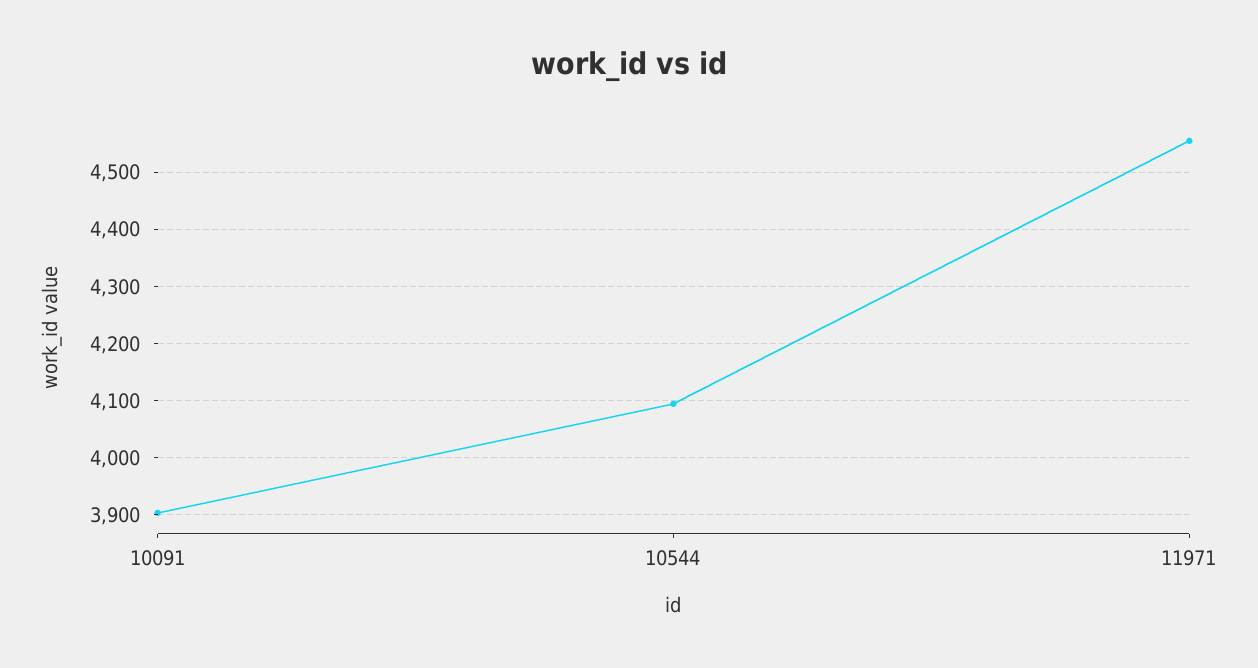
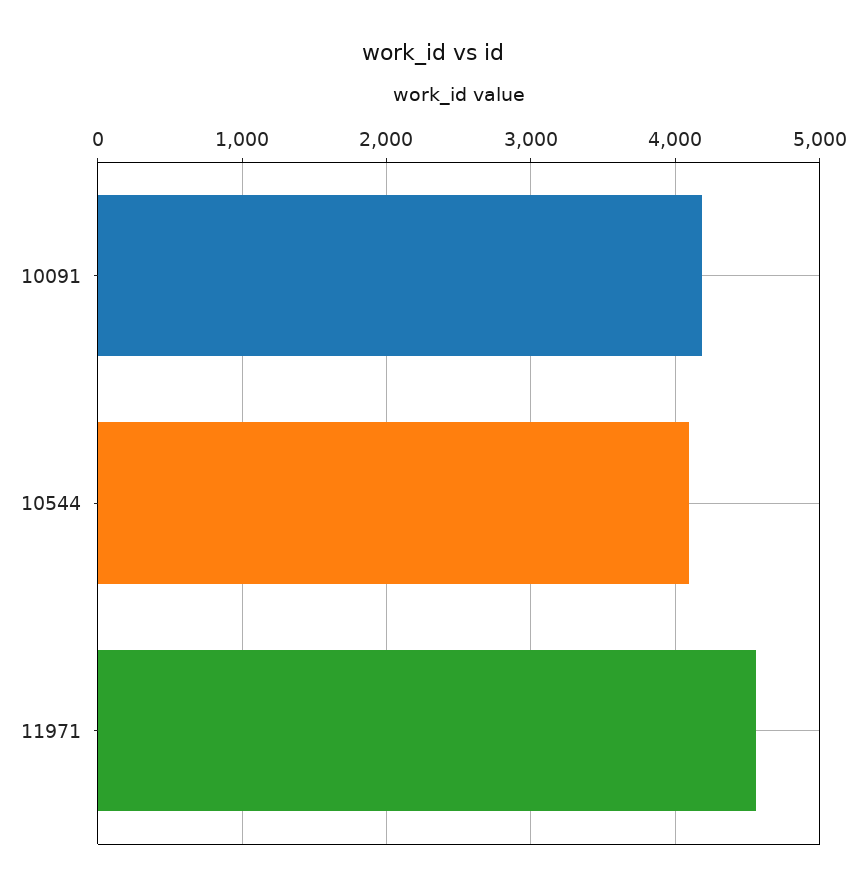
  {
-   "10091": 3900,
+   "10091": 4200,
    "10544": 4100,
    "11971": 4560
  }

